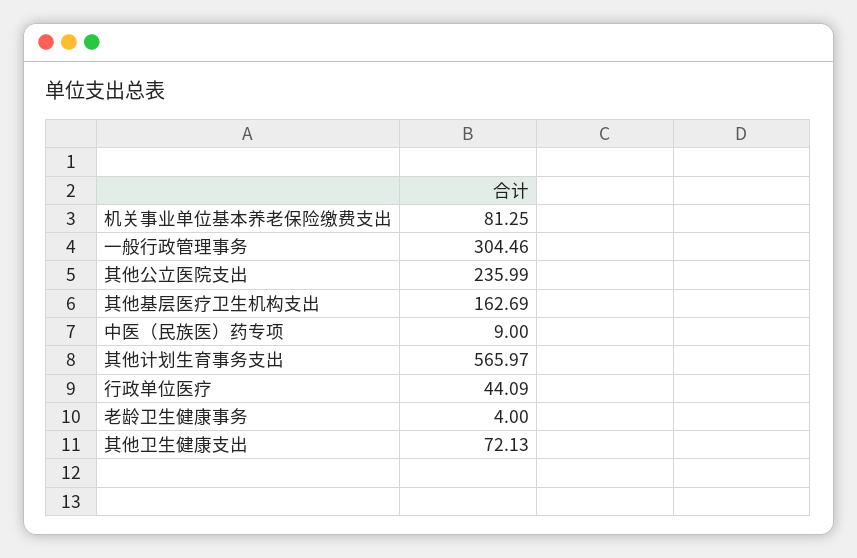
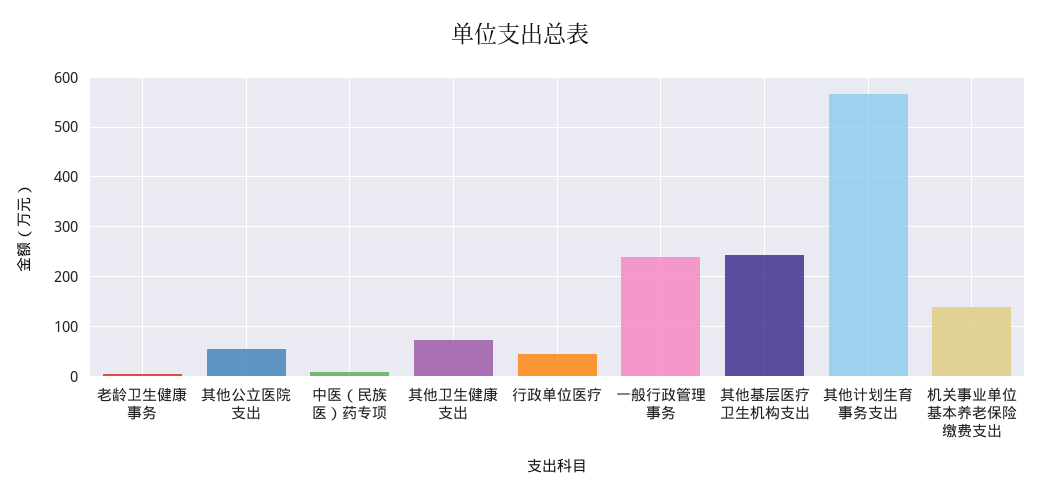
  {
-   "机关事业单位基本养老保险缴费支出": 81.25,
+   "机关事业单位基本养老保险缴费支出": 140,
-   "一般行政管理事务": 304.46,
+   "一般行政管理事务": 240,
-   "其他公立医院支出": 235.99,
+   "其他公立医院支出": 60,
-   "其他基层医疗卫生机构支出": 162.69,
+   "其他基层医疗卫生机构支出": 240,
    "中医（民族医）药专项": 9,
    "其他计划生育事务支出": 565.97,
    "行政单位医疗": 44.09,
    "老龄卫生健康事务": 4,
    "其他卫生健康支出": 72.13
  }

